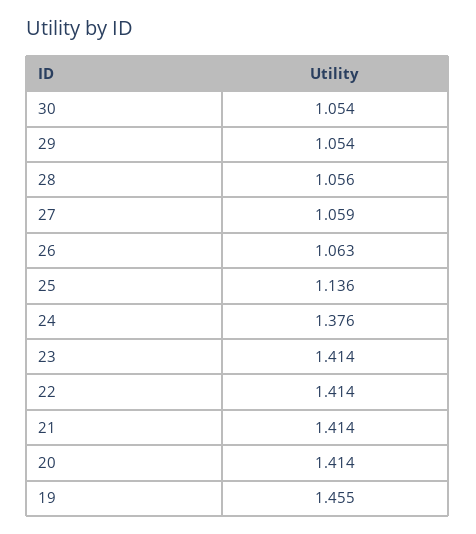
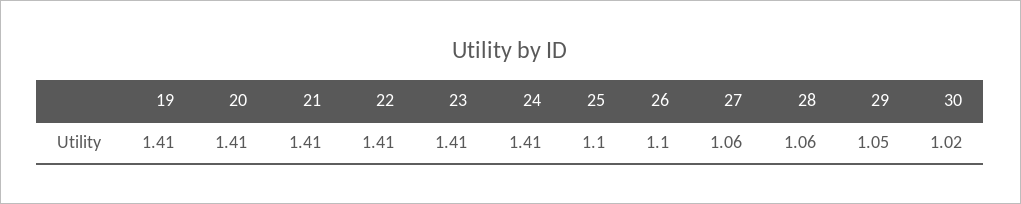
  {
-   "30": 1.054,
+   "30": 1.02,
    "29": 1.054,
    "28": 1.056,
    "27": 1.059,
-   "26": 1.063,
+   "26": 1.1,
-   "25": 1.136,
+   "25": 1.1,
-   "24": 1.376,
+   "24": 1.41,
    "23": 1.414,
    "22": 1.414,
    "21": 1.414,
    "20": 1.414,
-   "19": 1.455
+   "19": 1.41
  }

